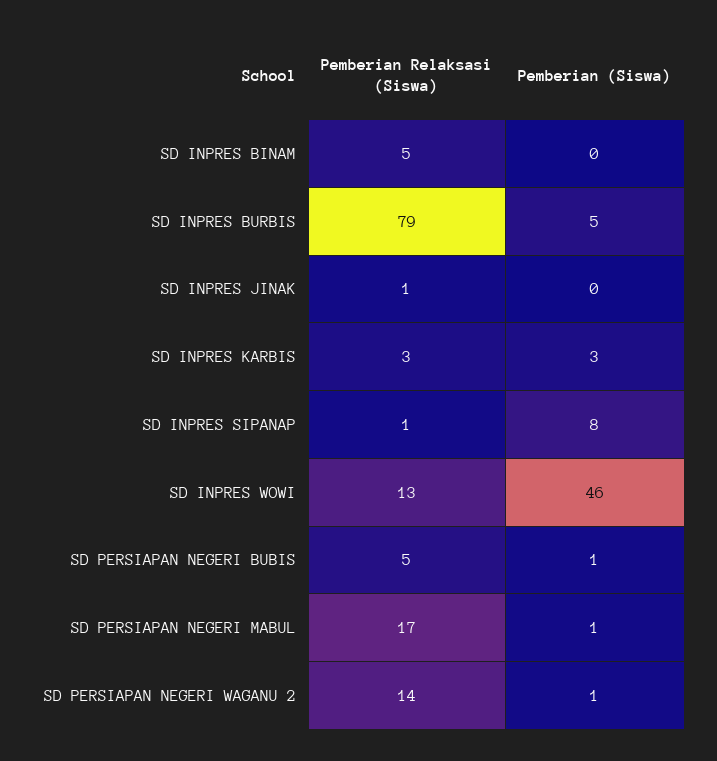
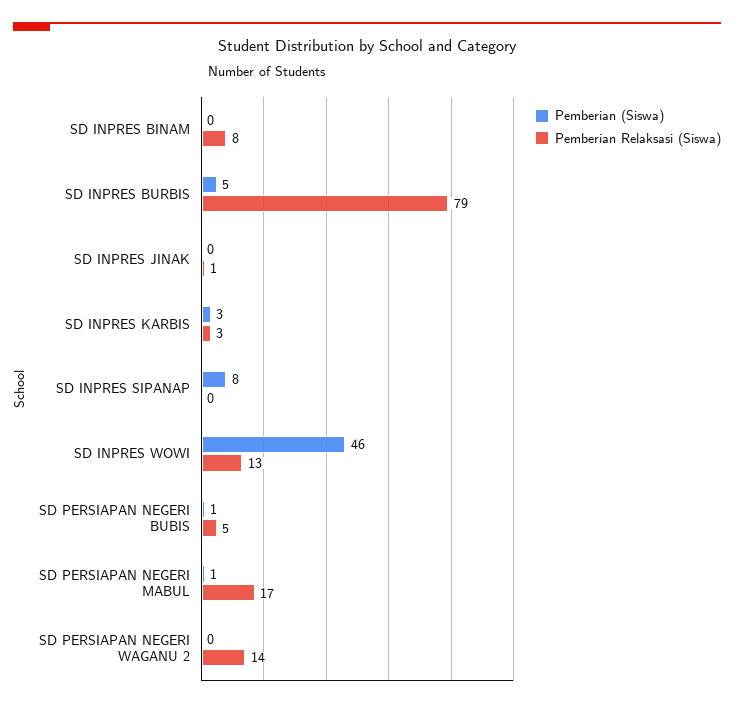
  {
    "Pemberian Relaksasi (Siswa)": {
-     "SD INPRES BINAM": 5,
+     "SD INPRES BINAM": 8,
      "SD INPRES BURBIS": 79,
      "SD INPRES JINAK": 1,
      "SD INPRES KARBIS": 3,
-     "SD INPRES SIPANAP": 1,
+     "SD INPRES SIPANAP": 0,
      "SD INPRES WOWI": 13,
      "SD PERSIAPAN NEGERI BUBIS": 5,
      "SD PERSIAPAN NEGERI MABUL": 17,
      "SD PERSIAPAN NEGERI WAGANU 2": 14
    },
    "Pemberian (Siswa)": {
      "SD INPRES BINAM": 0,
      "SD INPRES BURBIS": 5,
      "SD INPRES JINAK": 0,
      "SD INPRES KARBIS": 3,
      "SD INPRES SIPANAP": 8,
      "SD INPRES WOWI": 46,
      "SD PERSIAPAN NEGERI BUBIS": 1,
      "SD PERSIAPAN NEGERI MABUL": 1,
-     "SD PERSIAPAN NEGERI WAGANU 2": 1
+     "SD PERSIAPAN NEGERI WAGANU 2": 0
    }
  }

